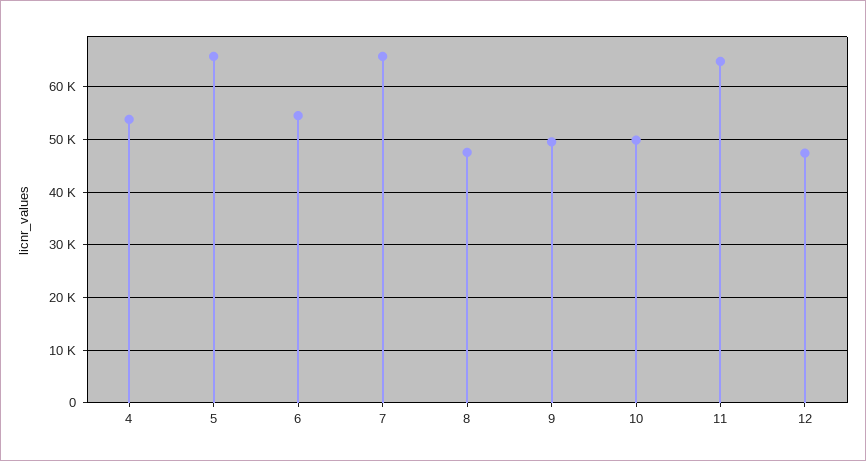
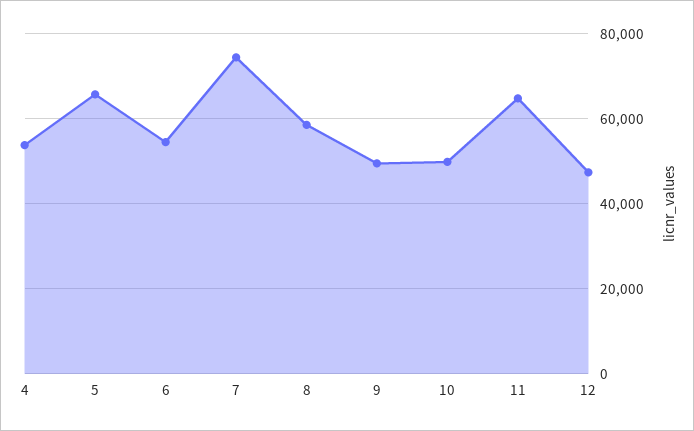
  {
    "4": 54000,
    "5": 66000,
    "6": 54000,
-   "7": 66000,
+   "7": 74000,
-   "8": 48000,
+   "8": 58000,
    "9": 50000,
    "10": 50000,
    "11": 64000,
    "12": 48000
  }

